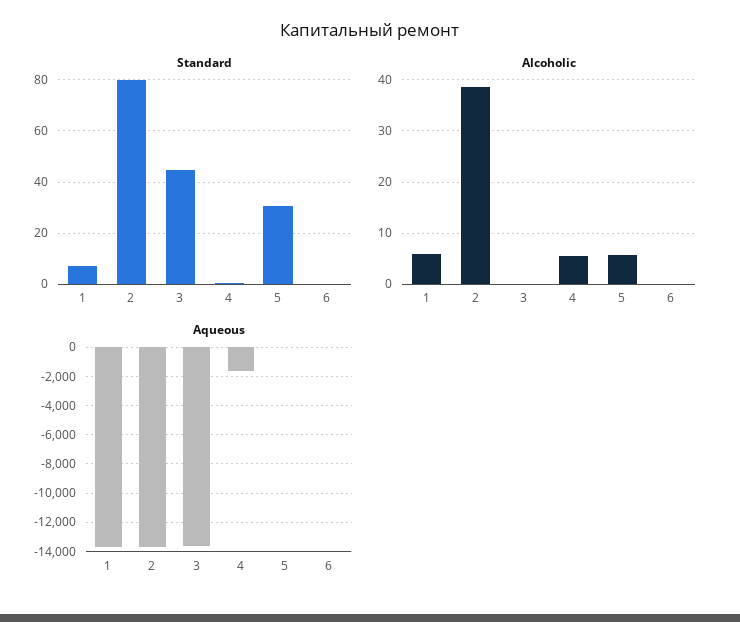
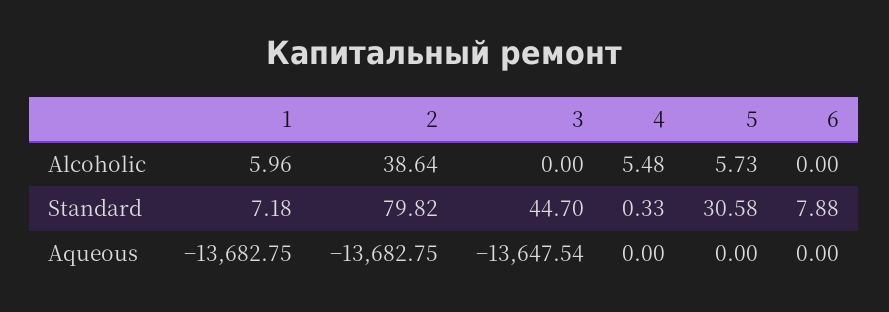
  {
    "Standard": {
      "1": 7.18,
      "2": 79.82,
      "3": 44.7,
      "4": 0.33,
      "5": 30.58,
-     "6": 0
+     "6": 7.88
    },
    "Alcoholic": {
      "1": 5.96,
      "2": 38.64,
      "3": 0,
      "4": 5.48,
      "5": 5.73,
      "6": 0
    },
    "Aqueous": {
      "1": -13682.75,
      "2": -13682.75,
      "3": -13647.54,
-     "4": -1500,
+     "4": 0,
      "5": 0,
      "6": 0
    }
  }

